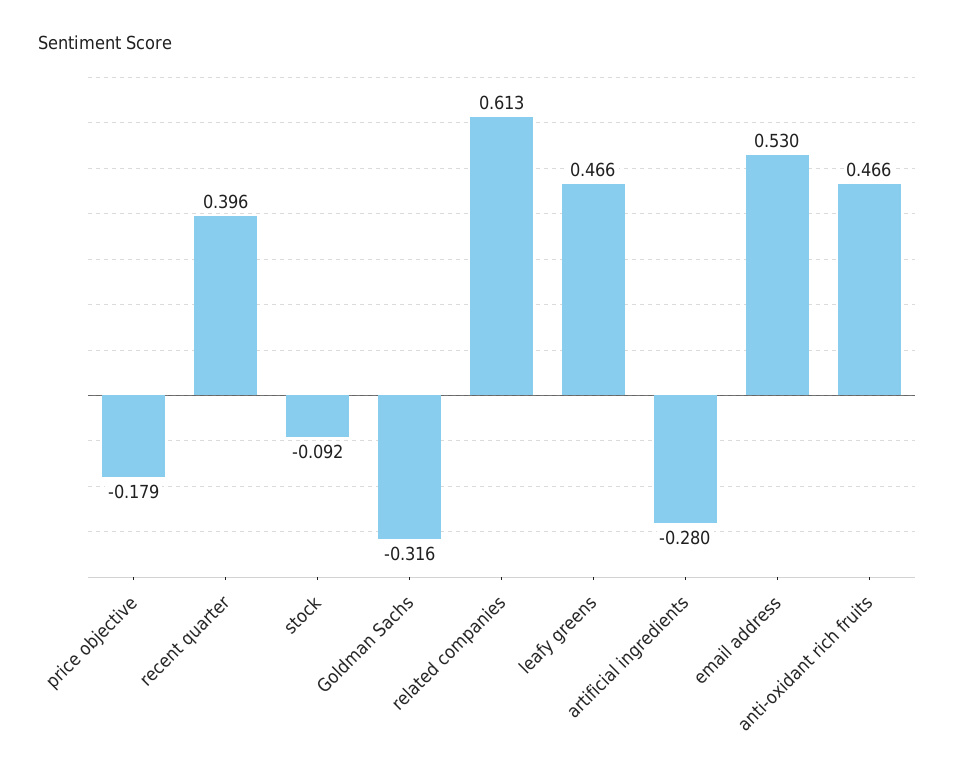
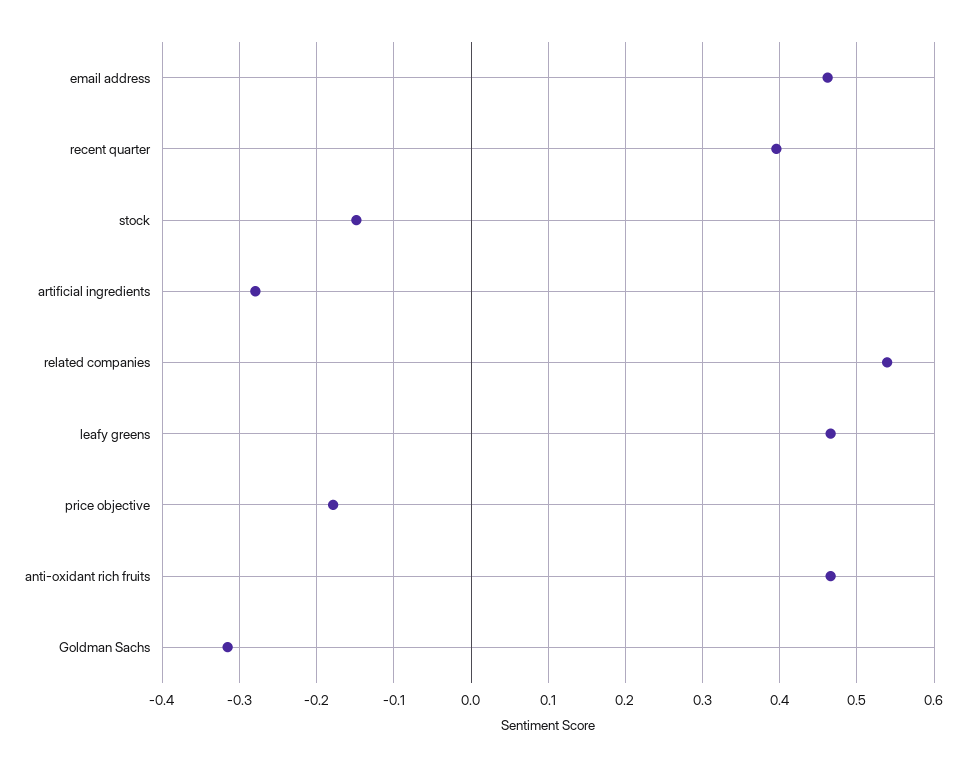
  {
    "price objective": -0.179,
    "recent quarter": 0.396,
-   "stock": -0.092,
+   "stock": -0.15,
    "Goldman Sachs": -0.316,
-   "related companies": 0.613,
+   "related companies": 0.54,
    "leafy greens": 0.466,
    "artificial ingredients": -0.28,
-   "email address": 0.53,
+   "email address": 0.46,
    "anti-oxidant rich fruits": 0.466
  }

